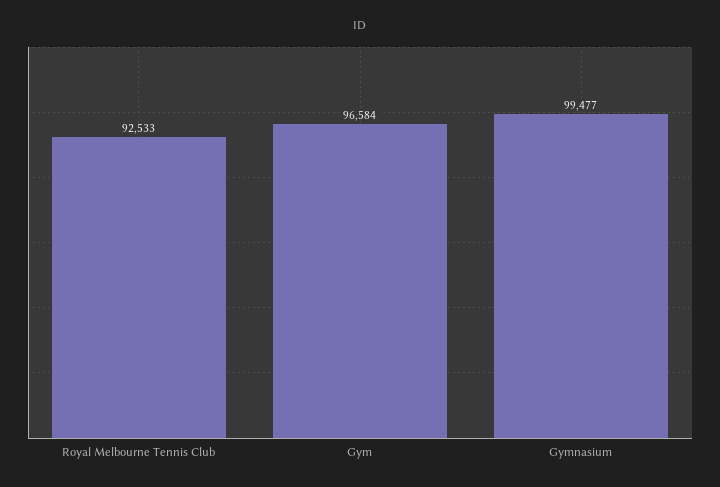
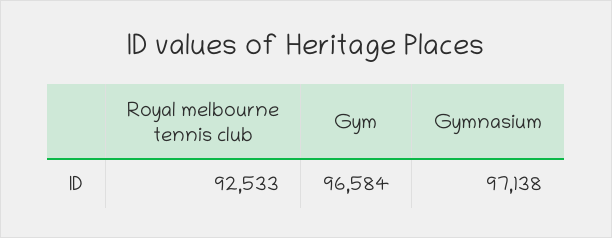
  {
    "Royal Melbourne Tennis Club": 92533,
    "Gym": 96584,
-   "Gymnasium": 99477
+   "Gymnasium": 97138
  }

